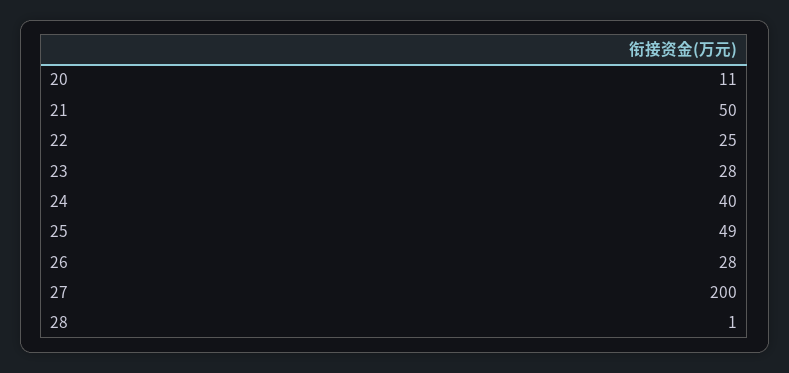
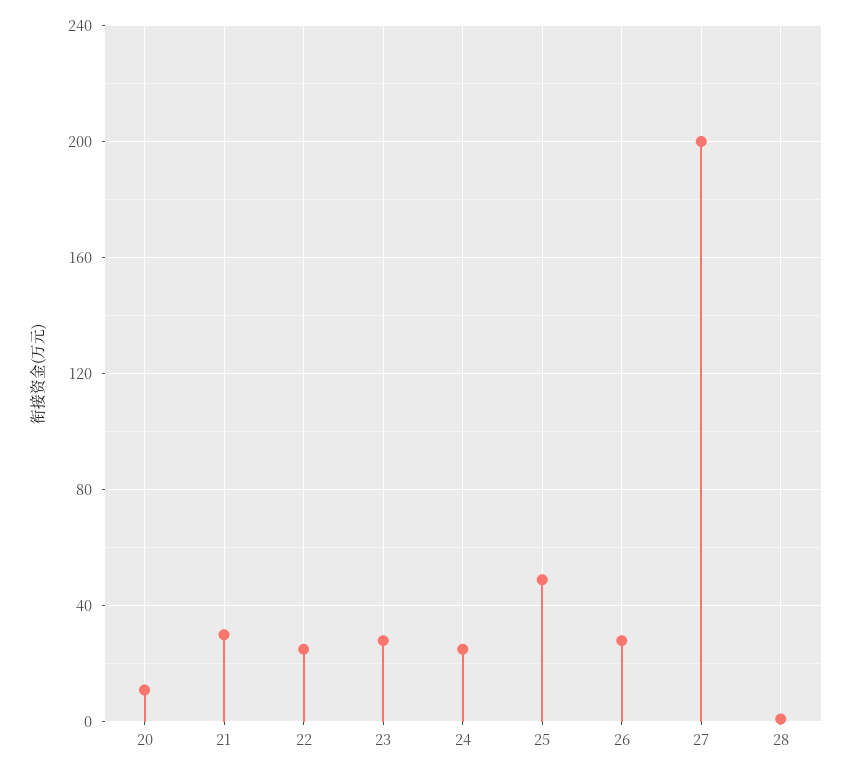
  {
    "20": 11,
-   "21": 50,
+   "21": 30,
    "22": 25,
    "23": 28,
-   "24": 40,
+   "24": 25,
    "25": 49,
    "26": 28,
    "27": 200,
    "28": 1
  }

